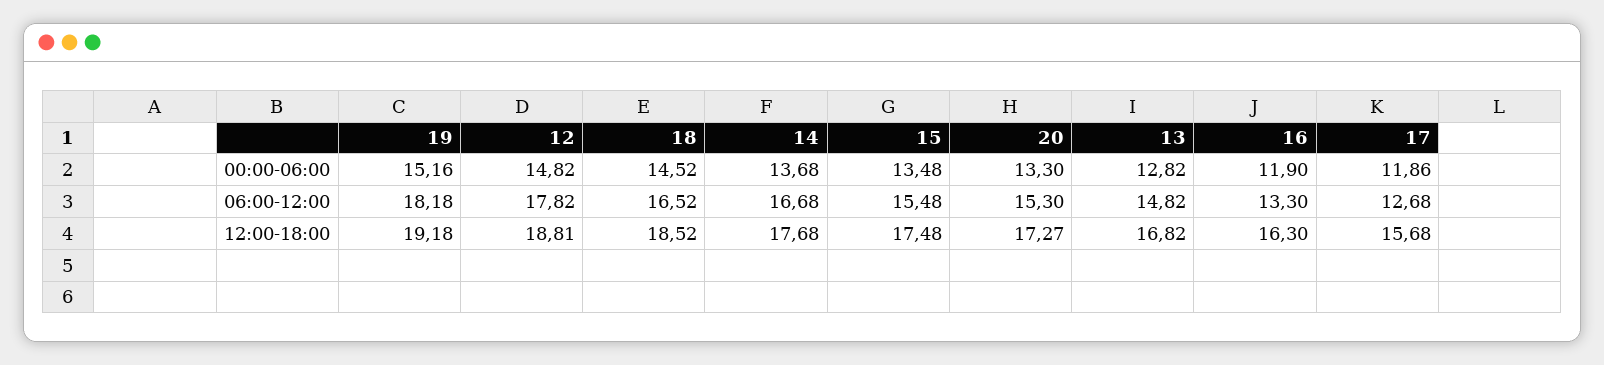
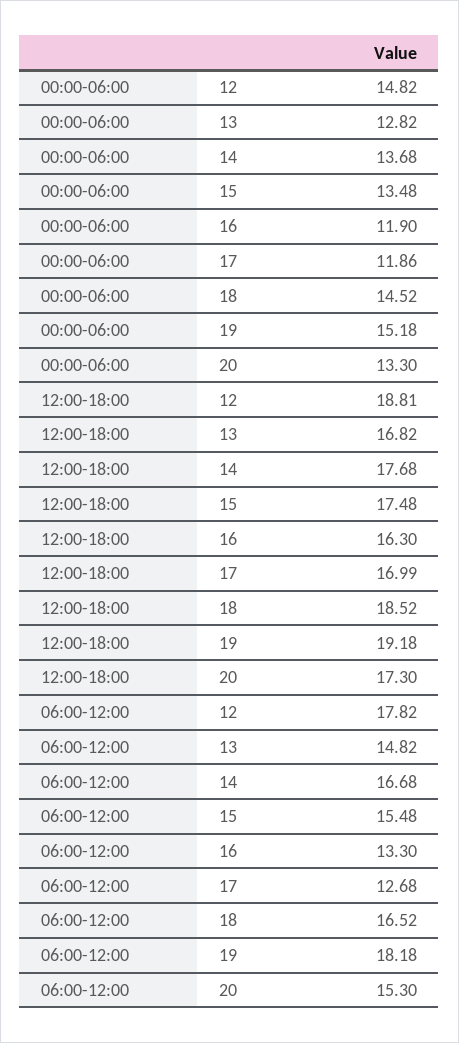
  {
    "19": {
-     "00:00-06:00": 15.16,
+     "00:00-06:00": 15.18,
      "06:00-12:00": 18.18,
      "12:00-18:00": 19.18
    },
    "12": {
      "00:00-06:00": 14.82,
      "06:00-12:00": 17.82,
      "12:00-18:00": 18.81
    },
    "18": {
      "00:00-06:00": 14.52,
      "06:00-12:00": 16.52,
      "12:00-18:00": 18.52
    },
    "14": {
      "00:00-06:00": 13.68,
      "06:00-12:00": 16.68,
      "12:00-18:00": 17.68
    },
    "15": {
      "00:00-06:00": 13.48,
      "06:00-12:00": 15.48,
      "12:00-18:00": 17.48
    },
    "20": {
      "00:00-06:00": 13.3,
      "06:00-12:00": 15.3,
-     "12:00-18:00": 17.27
+     "12:00-18:00": 17.3
    },
    "13": {
      "00:00-06:00": 12.82,
      "06:00-12:00": 14.82,
      "12:00-18:00": 16.82
    },
    "16": {
      "00:00-06:00": 11.9,
      "06:00-12:00": 13.3,
      "12:00-18:00": 16.3
    },
    "17": {
      "00:00-06:00": 11.86,
      "06:00-12:00": 12.68,
-     "12:00-18:00": 15.68
+     "12:00-18:00": 16.99
    }
  }

